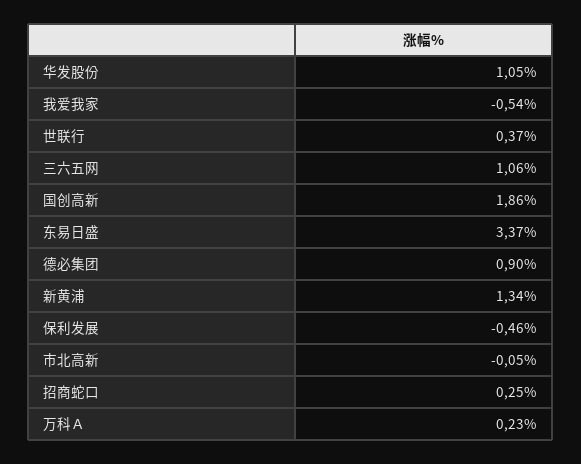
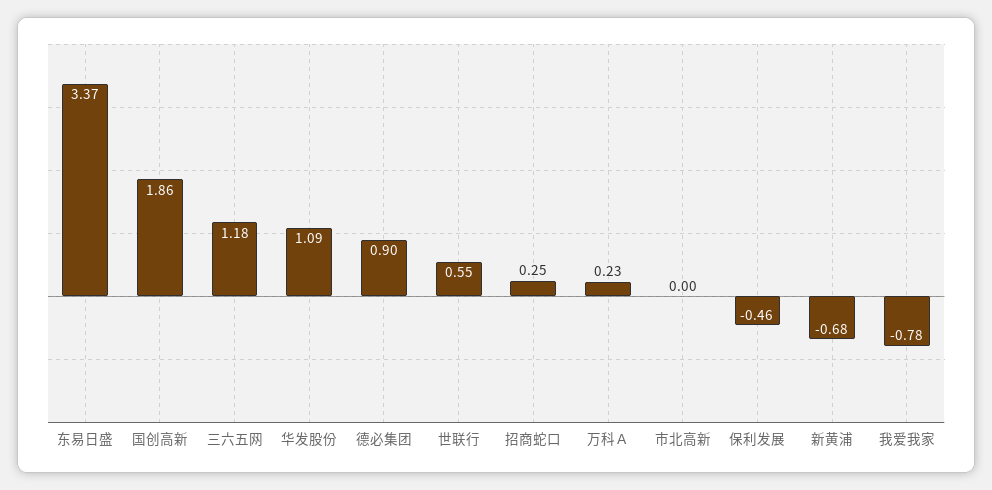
  {
-   "华发股份": 1.05,
+   "华发股份": 1.09,
-   "我爱我家": -0.54,
+   "我爱我家": -0.78,
-   "世联行": 0.37,
+   "世联行": 0.55,
-   "三六五网": 1.06,
+   "三六五网": 1.18,
    "国创高新": 1.86,
    "东易日盛": 3.37,
    "德必集团": 0.9,
-   "新黄浦": 1.34,
+   "新黄浦": -0.68,
    "保利发展": -0.46,
-   "市北高新": -0.05,
+   "市北高新": 0,
    "招商蛇口": 0.25,
    "万科Ａ": 0.23
  }

